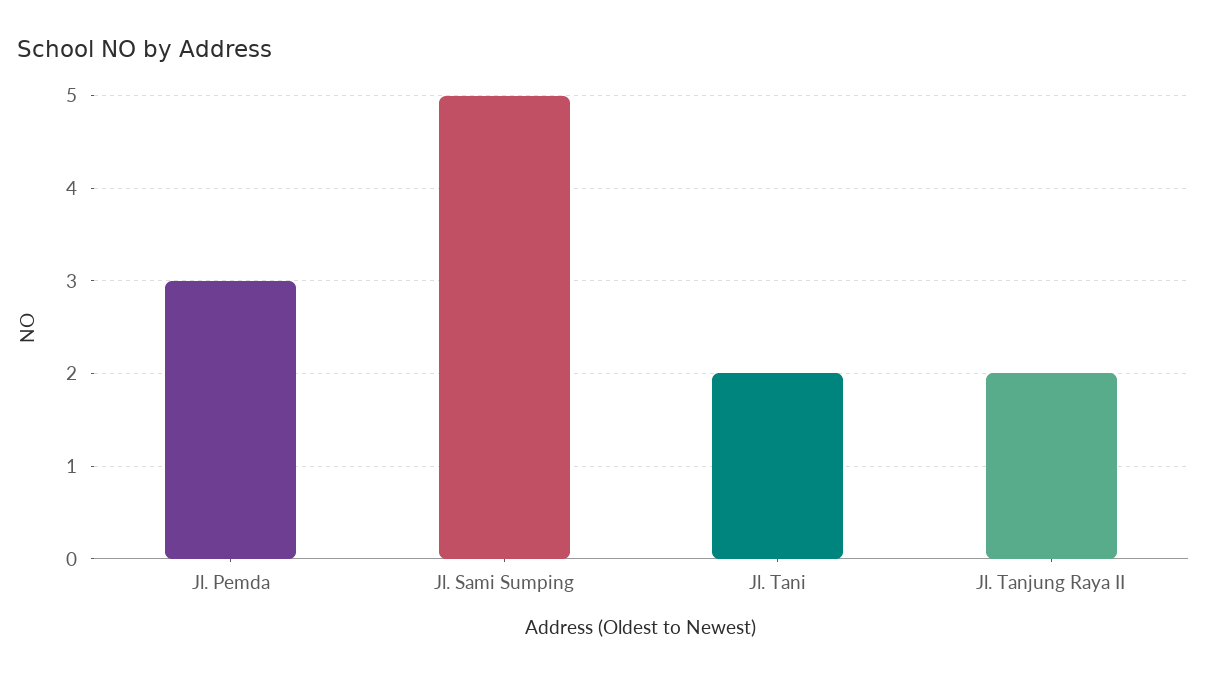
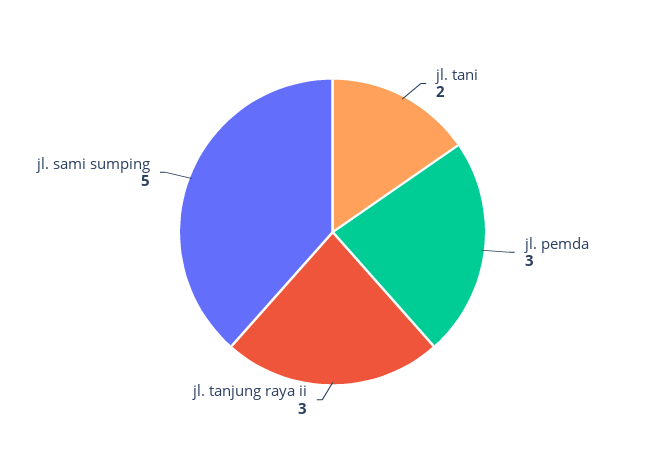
  {
    "Jl. Pemda": 3,
    "Jl. Sami Sumping": 5,
    "Jl. Tani": 2,
-   "Jl. Tanjung Raya II": 2
+   "Jl. Tanjung Raya II": 3
  }

